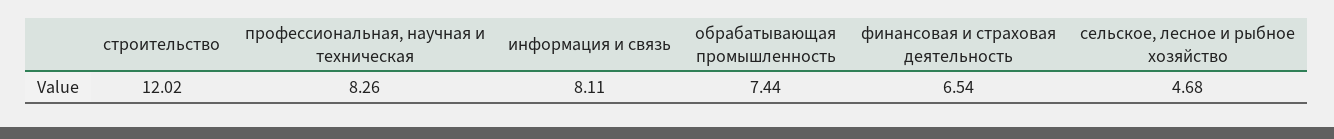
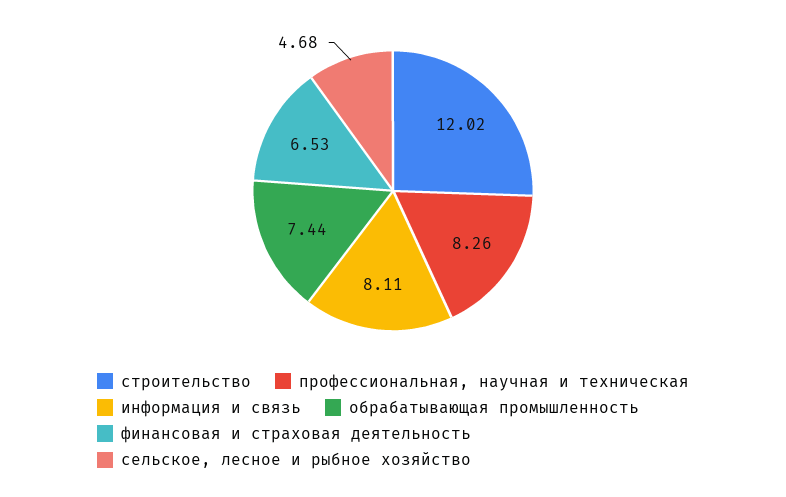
  {
    "строительство": 12.02,
    "профессиональная, научная и техническая": 8.26,
    "информация и связь": 8.11,
    "обрабатывающая промышленность": 7.44,
-   "финансовая и страховая деятельность": 6.54,
+   "финансовая и страховая деятельность": 6.53,
    "сельское, лесное и рыбное хозяйство": 4.68
  }

